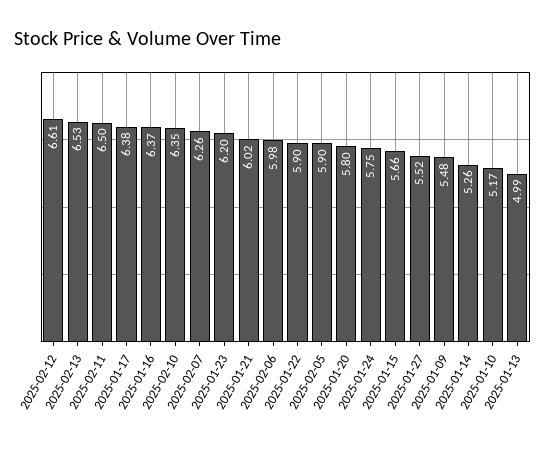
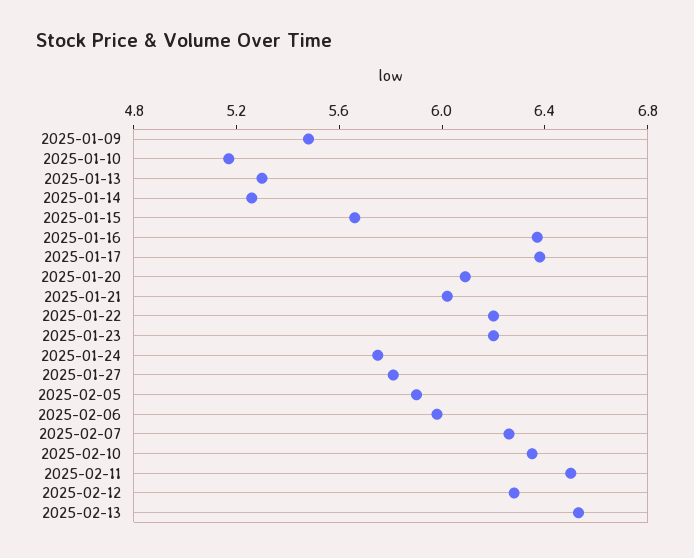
  {
-   "2025-02-12": 6.61,
+   "2025-02-12": 6.3,
    "2025-02-13": 6.53,
    "2025-02-11": 6.5,
    "2025-01-17": 6.38,
    "2025-01-16": 6.37,
    "2025-02-10": 6.35,
    "2025-02-07": 6.26,
    "2025-01-23": 6.2,
    "2025-01-21": 6.02,
    "2025-02-06": 5.98,
-   "2025-01-22": 5.9,
+   "2025-01-22": 6.2,
    "2025-02-05": 5.9,
-   "2025-01-20": 5.8,
+   "2025-01-20": 6.1,
    "2025-01-24": 5.75,
    "2025-01-15": 5.66,
-   "2025-01-27": 5.52,
+   "2025-01-27": 5.8,
    "2025-01-09": 5.48,
    "2025-01-14": 5.26,
    "2025-01-10": 5.17,
-   "2025-01-13": 4.99
+   "2025-01-13": 5.3
  }

